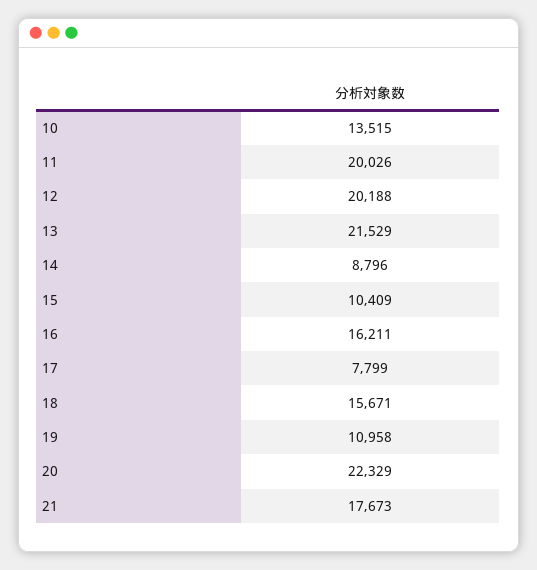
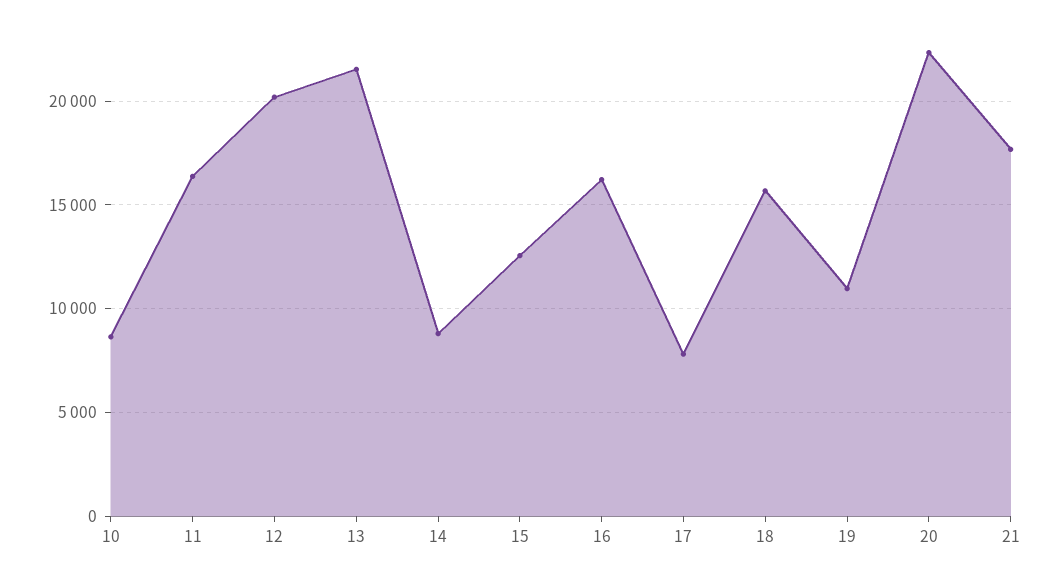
  {
-   "10": 13515,
+   "10": 8500,
-   "11": 20026,
+   "11": 16500,
    "12": 20188,
    "13": 21529,
    "14": 8796,
-   "15": 10409,
+   "15": 12500,
    "16": 16211,
    "17": 7799,
    "18": 15671,
    "19": 10958,
    "20": 22329,
    "21": 17673
  }

